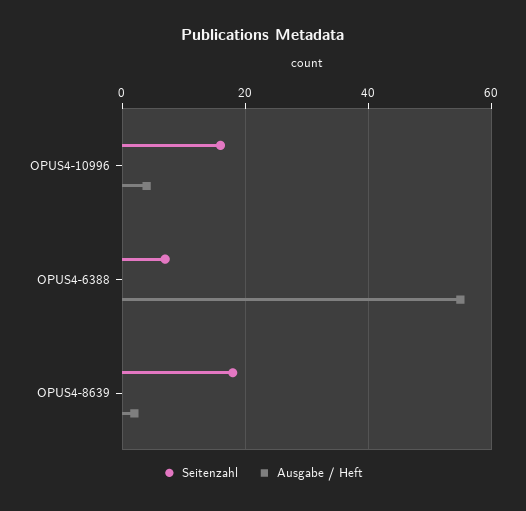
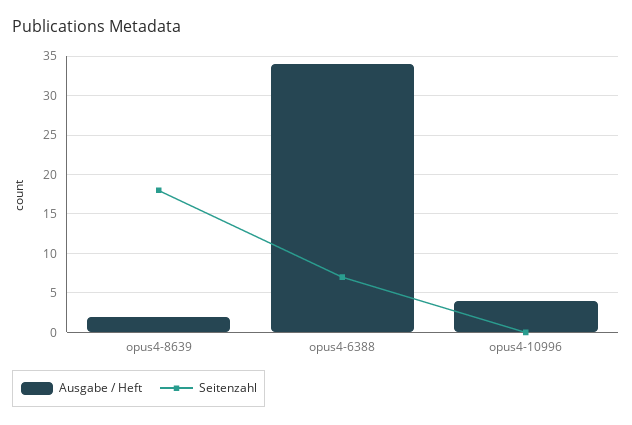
  {
    "Seitenzahl": {
-     "OPUS4-10996": 15,
+     "OPUS4-10996": 0,
      "OPUS4-6388": 7,
      "OPUS4-8639": 18
    },
    "Ausgabe / Heft": {
      "OPUS4-10996": 4,
-     "OPUS4-6388": 55,
+     "OPUS4-6388": 34,
      "OPUS4-8639": 2
    }
  }

